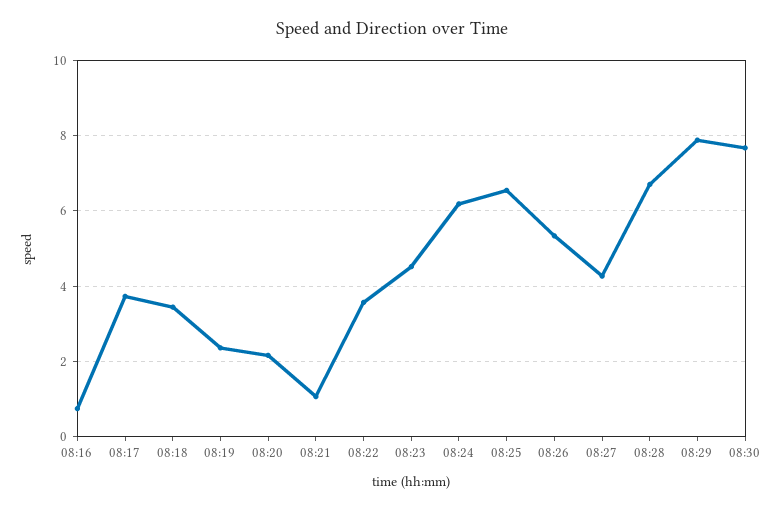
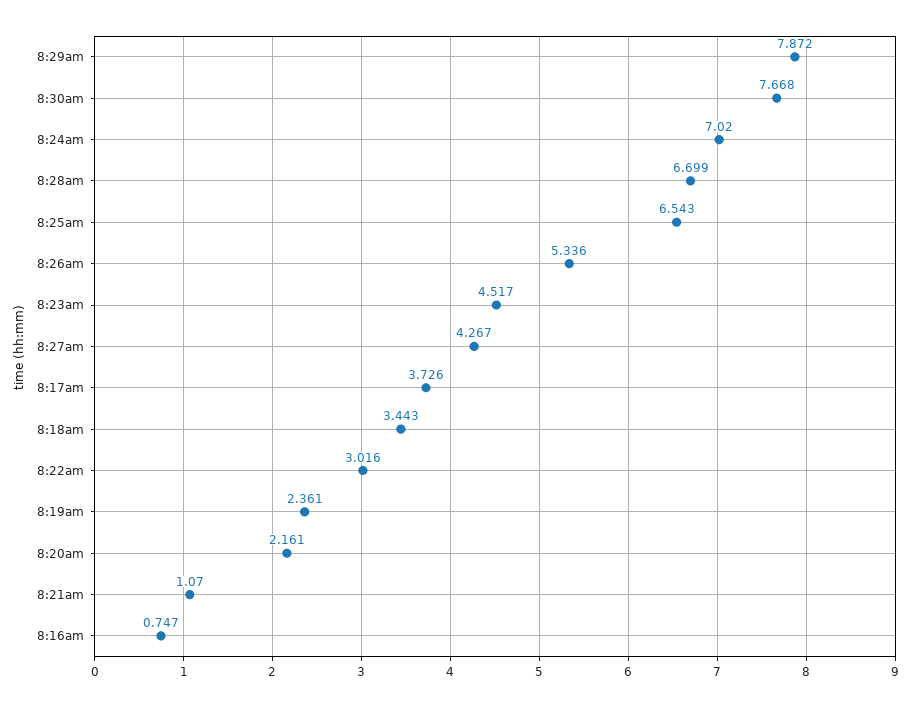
  {
    "08:16": 0.747,
    "08:17": 3.726,
    "08:18": 3.443,
    "08:19": 2.361,
    "08:20": 2.161,
    "08:21": 1.07,
-   "08:22": 3.6,
+   "08:22": 3.016,
    "08:23": 4.517,
-   "08:24": 6.2,
+   "08:24": 7.02,
    "08:25": 6.543,
    "08:26": 5.336,
    "08:27": 4.267,
    "08:28": 6.699,
    "08:29": 7.872,
    "08:30": 7.668
  }

